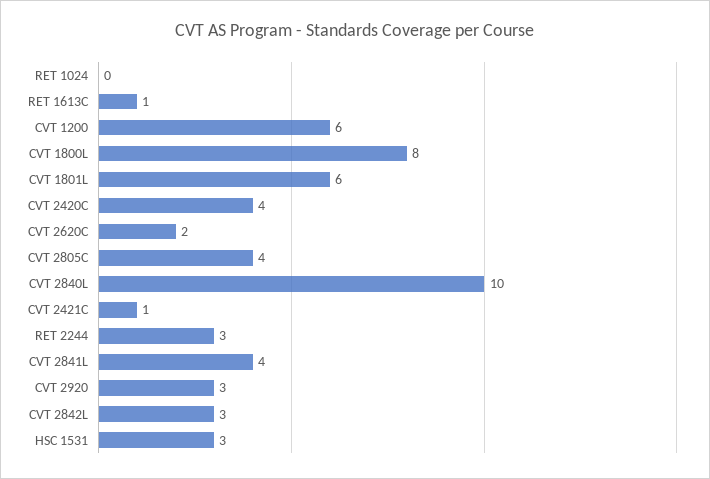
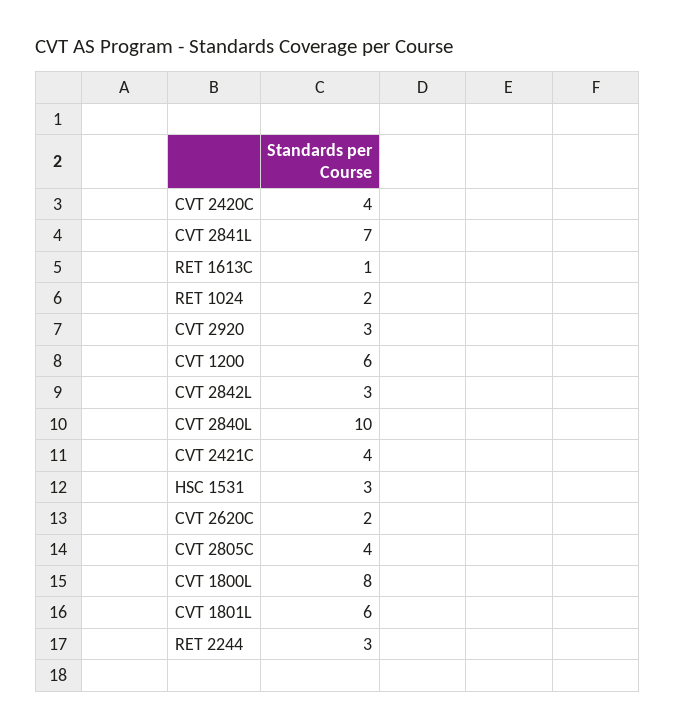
  {
-   "RET 1024": 0,
+   "RET 1024": 2,
    "RET 1613C": 1,
    "CVT 1200": 6,
    "CVT 1800L": 8,
    "CVT 1801L": 6,
    "CVT 2420C": 4,
    "CVT 2620C": 2,
    "CVT 2805C": 4,
    "CVT 2840L": 10,
-   "CVT 2421C": 1,
+   "CVT 2421C": 4,
    "RET 2244": 3,
-   "CVT 2841L": 4,
+   "CVT 2841L": 7,
    "CVT 2920": 3,
    "CVT 2842L": 3,
    "HSC 1531": 3
  }

